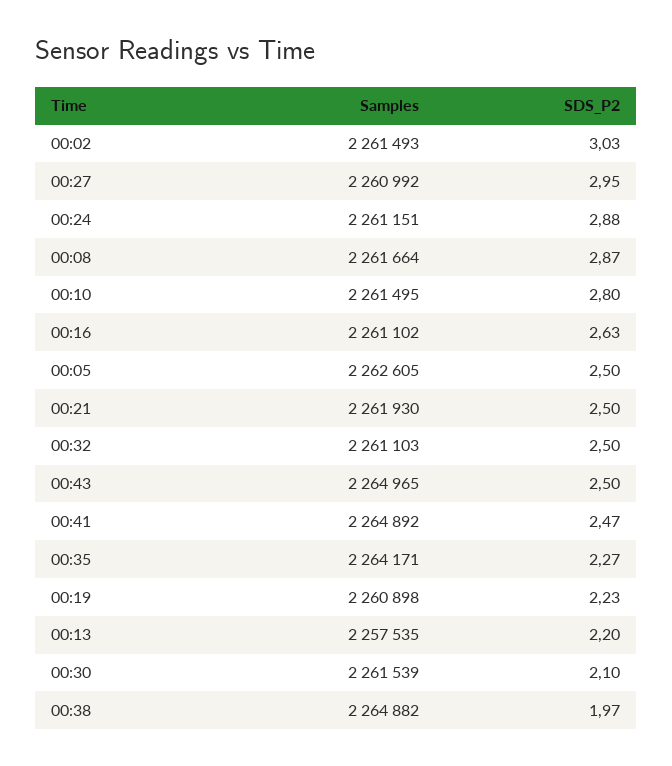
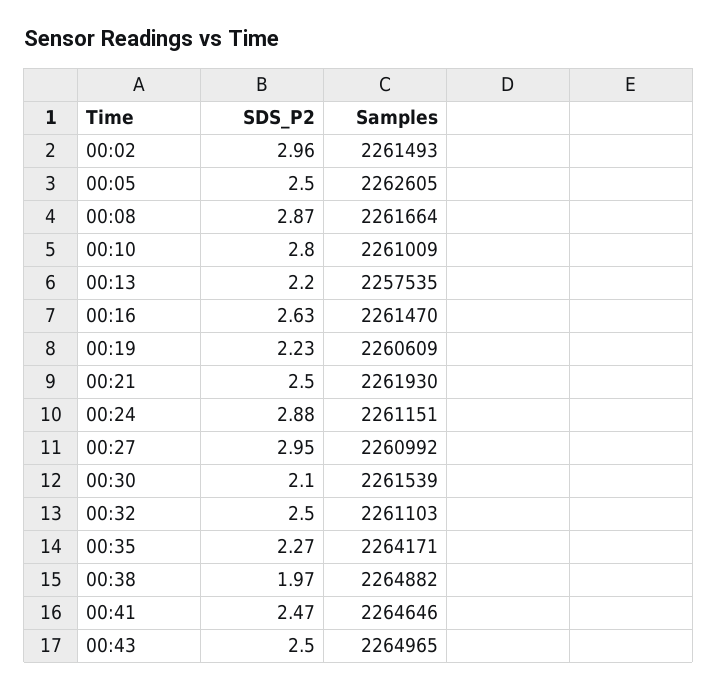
  {
    "Samples": {
      "00:02": 2261493,
      "00:27": 2260992,
      "00:24": 2261151,
      "00:08": 2261664,
-     "00:10": 2261495,
+     "00:10": 2261009,
-     "00:16": 2261102,
+     "00:16": 2261470,
      "00:05": 2262605,
      "00:21": 2261930,
      "00:32": 2261103,
      "00:43": 2264965,
-     "00:41": 2264892,
+     "00:41": 2264646,
      "00:35": 2264171,
-     "00:19": 2260898,
+     "00:19": 2260609,
      "00:13": 2257535,
      "00:30": 2261539,
      "00:38": 2264882
    },
    "SDS_P2": {
-     "00:02": 3.03,
+     "00:02": 2.96,
      "00:27": 2.95,
      "00:24": 2.88,
      "00:08": 2.87,
      "00:10": 2.8,
      "00:16": 2.63,
      "00:05": 2.5,
      "00:21": 2.5,
      "00:32": 2.5,
      "00:43": 2.5,
      "00:41": 2.47,
      "00:35": 2.27,
      "00:19": 2.23,
      "00:13": 2.2,
      "00:30": 2.1,
      "00:38": 1.97
    }
  }

